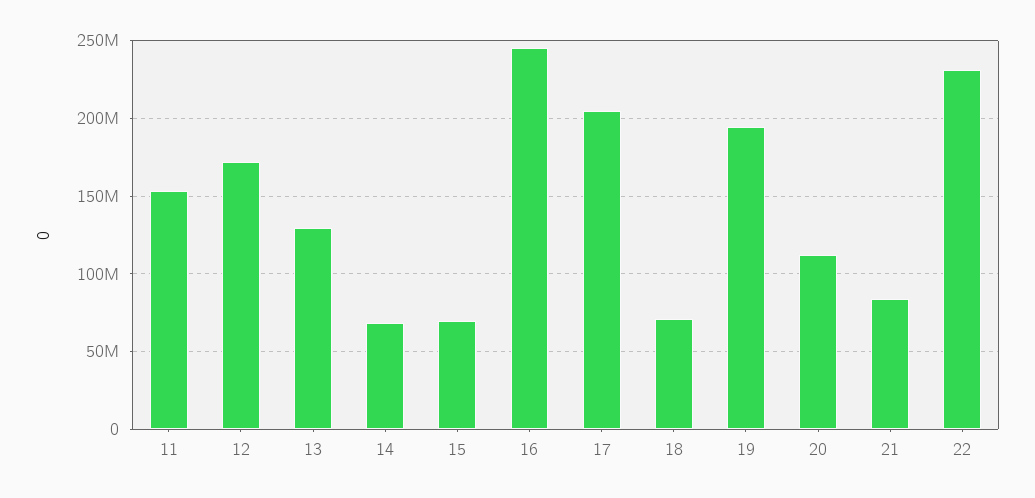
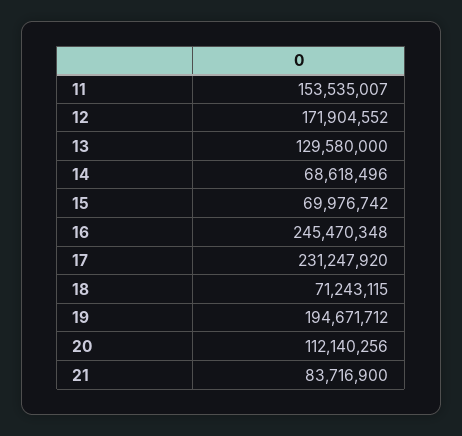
  {
    "11": 153535007,
    "12": 171904552,
    "13": 129580000,
    "14": 68618496,
    "15": 69976742,
    "16": 245470348,
-   "17": 205000000,
+   "17": 231247920,
    "18": 71243115,
    "19": 194671712,
    "20": 112140256,
-   "21": 83716900,
+   "21": 83716900
-   "22": 230000000
  }

